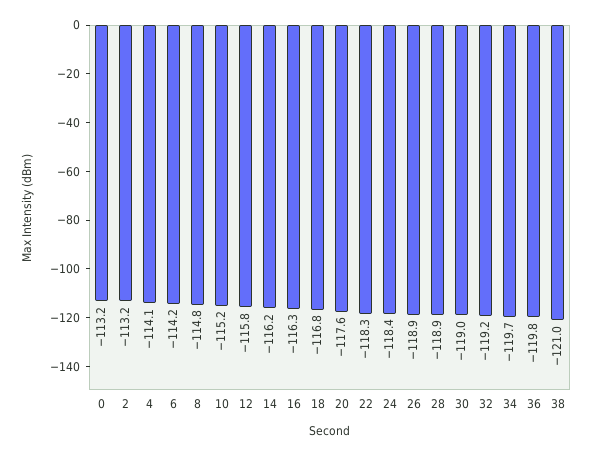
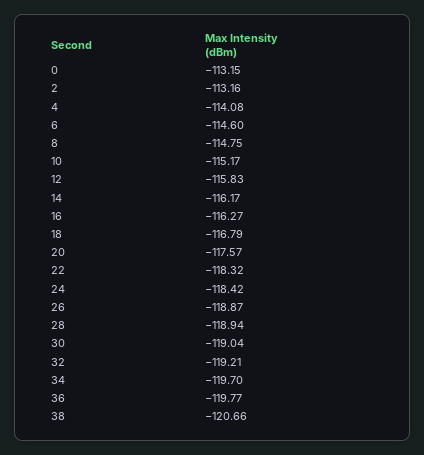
  {
    "0": -113.15,
    "2": -113.16,
    "4": -114.08,
-   "6": -114.2,
+   "6": -114.6,
    "8": -114.75,
    "10": -115.17,
    "12": -115.83,
    "14": -116.17,
    "16": -116.27,
    "18": -116.79,
    "20": -117.57,
    "22": -118.32,
    "24": -118.42,
    "26": -118.87,
    "28": -118.94,
    "30": -119.04,
    "32": -119.21,
    "34": -119.7,
    "36": -119.77,
-   "38": -121
+   "38": -120.66
  }

